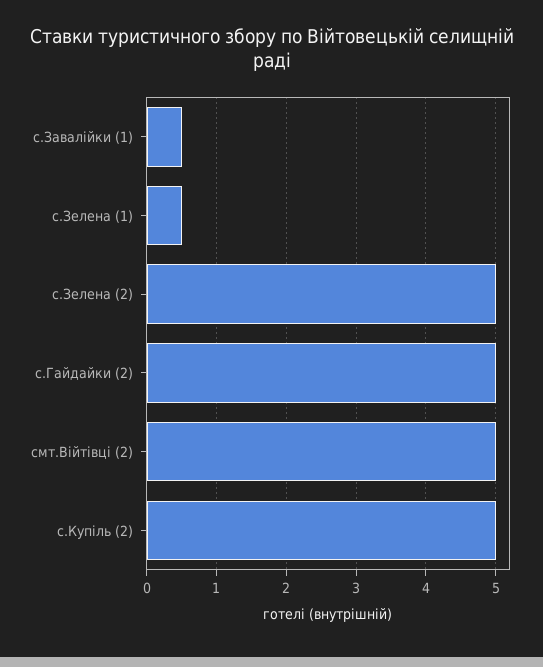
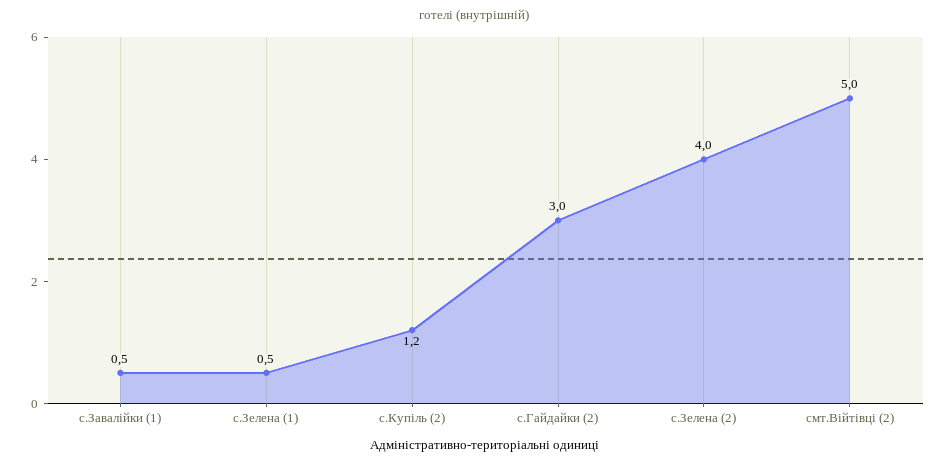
  {
    "с.Завалійки (1)": 0.5,
    "с.Зелена (1)": 0.5,
-   "с.Зелена (2)": 5,
+   "с.Зелена (2)": 4,
-   "с.Гайдайки (2)": 5,
+   "с.Гайдайки (2)": 3,
    "смт.Війтівці (2)": 5,
-   "с.Купіль (2)": 5
+   "с.Купіль (2)": 1.2
  }

